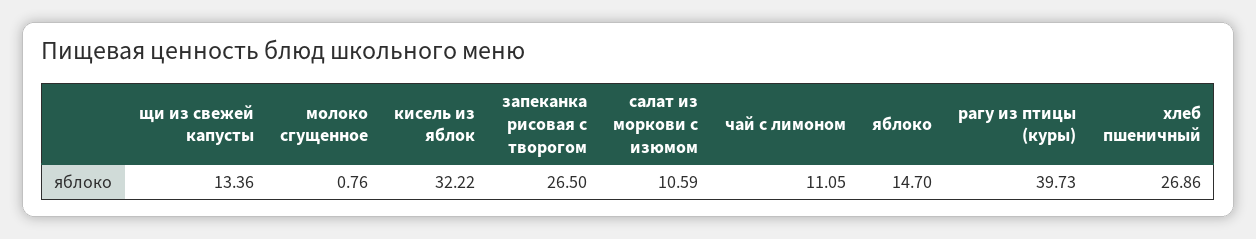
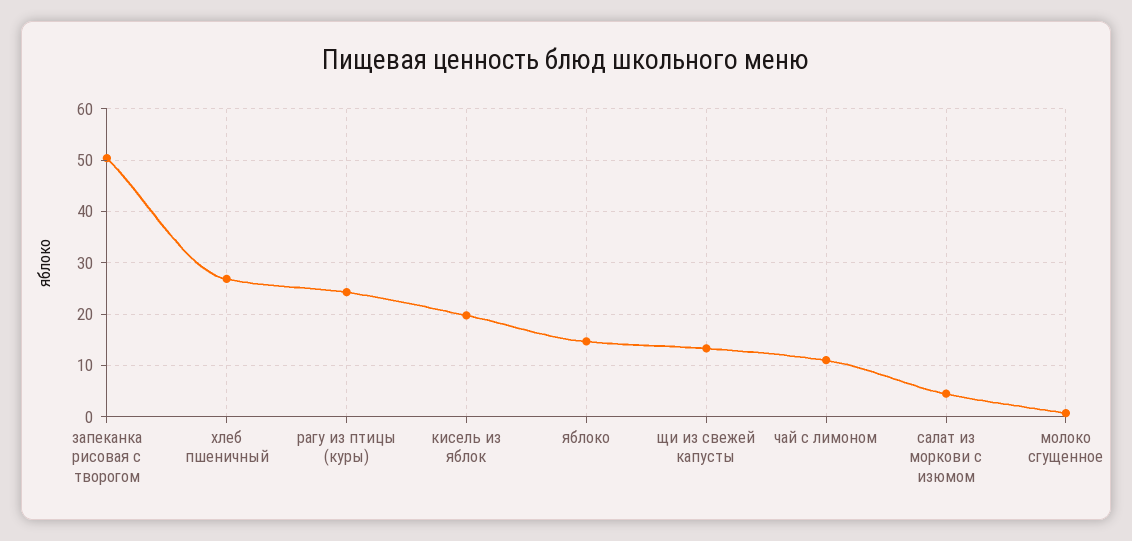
  {
    "щи из свежей капусты": 13.36,
    "молоко сгущенное": 0.76,
-   "кисель из яблок": 32.22,
+   "кисель из яблок": 20,
-   "запеканка рисовая с творогом": 26.5,
+   "запеканка рисовая с творогом": 50,
-   "салат из моркови с изюмом": 10.59,
+   "салат из моркови с изюмом": 4,
    "чай с лимоном": 11.05,
    "яблоко": 14.7,
-   "рагу из птицы (куры)": 39.73,
+   "рагу из птицы (куры)": 24,
    "хлеб пшеничный": 26.86
  }

